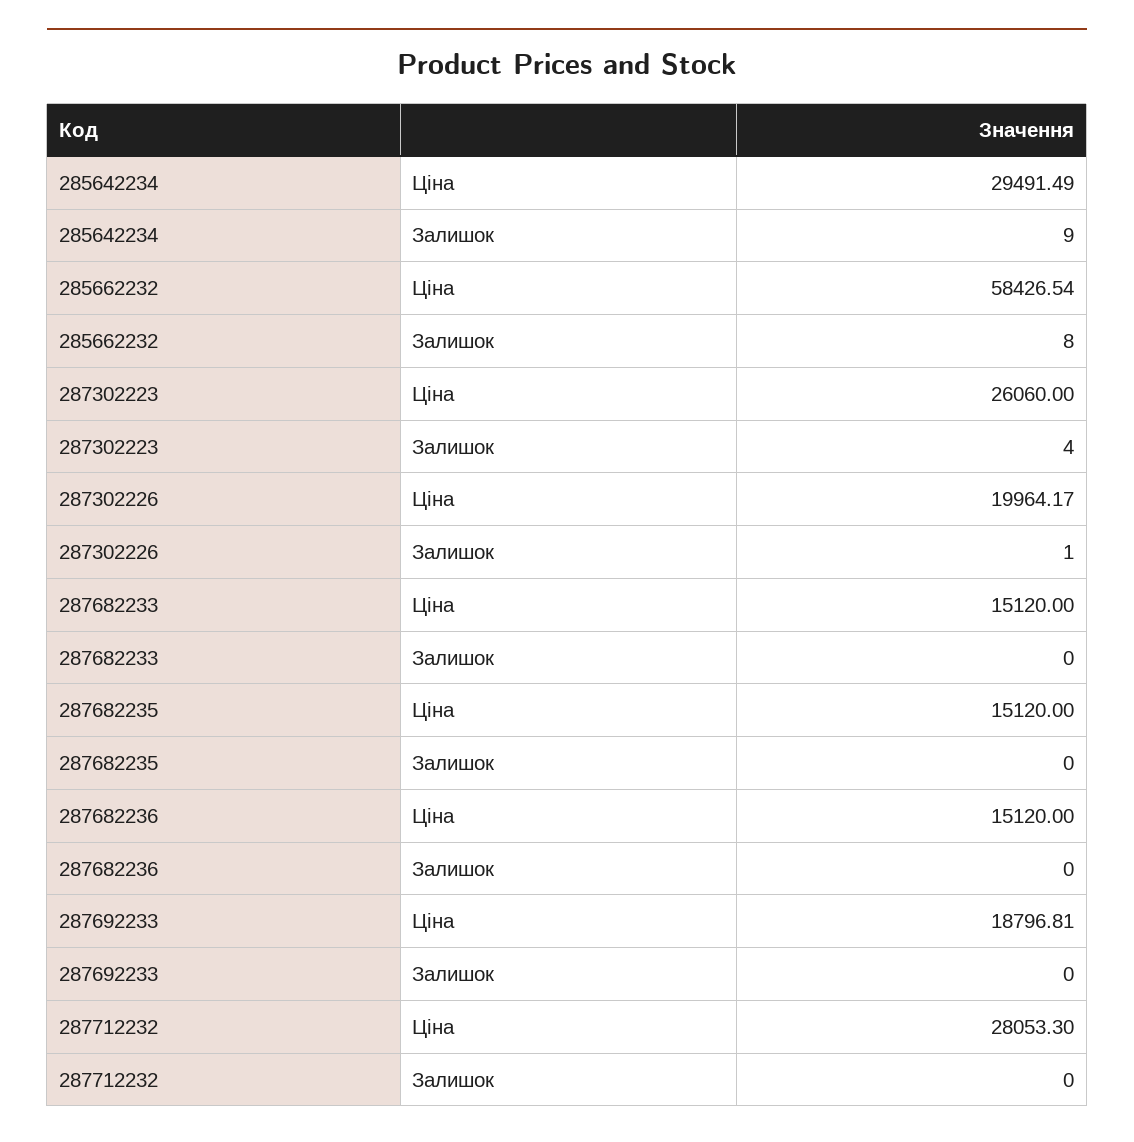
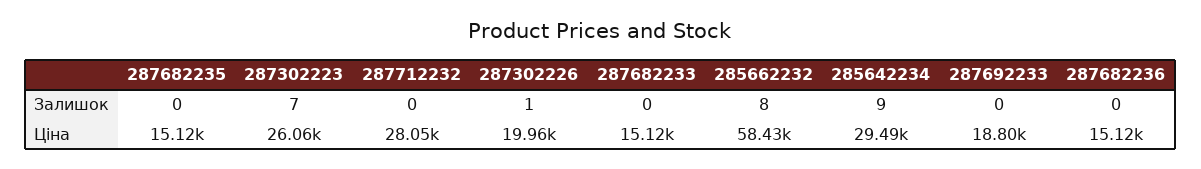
  {
    "285642234": {
      "Ціна": 29491.49,
      "Залишок": 9
    },
    "285662232": {
      "Ціна": 58426.54,
      "Залишок": 8
    },
    "287302223": {
      "Ціна": 26060,
-     "Залишок": 4
+     "Залишок": 7
    },
    "287302226": {
      "Ціна": 19964.17,
      "Залишок": 1
    },
    "287682233": {
      "Ціна": 15120,
      "Залишок": 0
    },
    "287682235": {
      "Ціна": 15120,
      "Залишок": 0
    },
    "287682236": {
      "Ціна": 15120,
      "Залишок": 0
    },
    "287692233": {
      "Ціна": 18796.81,
      "Залишок": 0
    },
    "287712232": {
      "Ціна": 28053.3,
      "Залишок": 0
    }
  }

